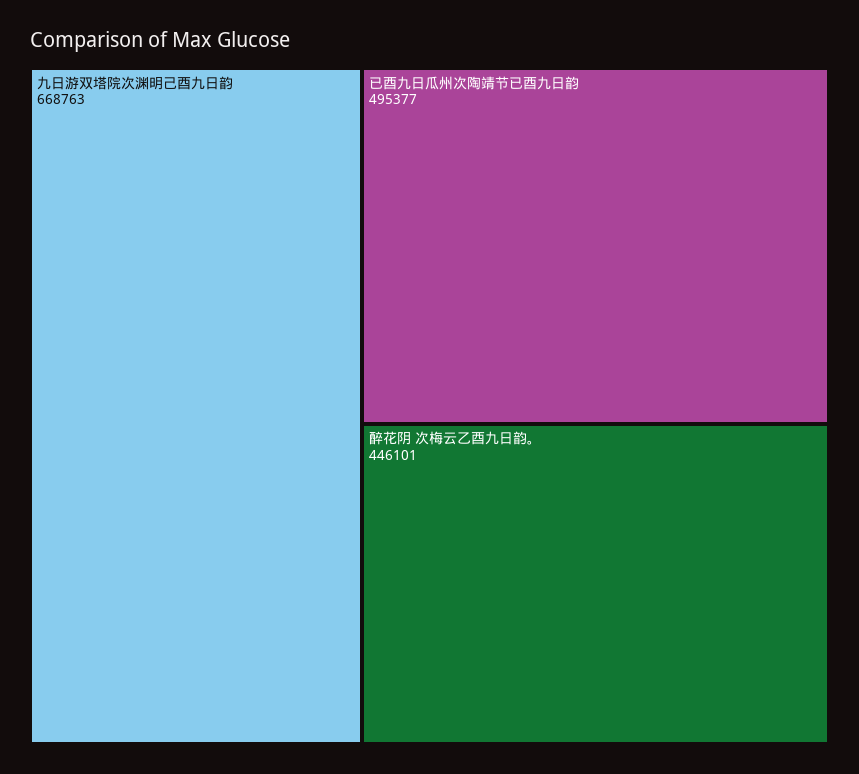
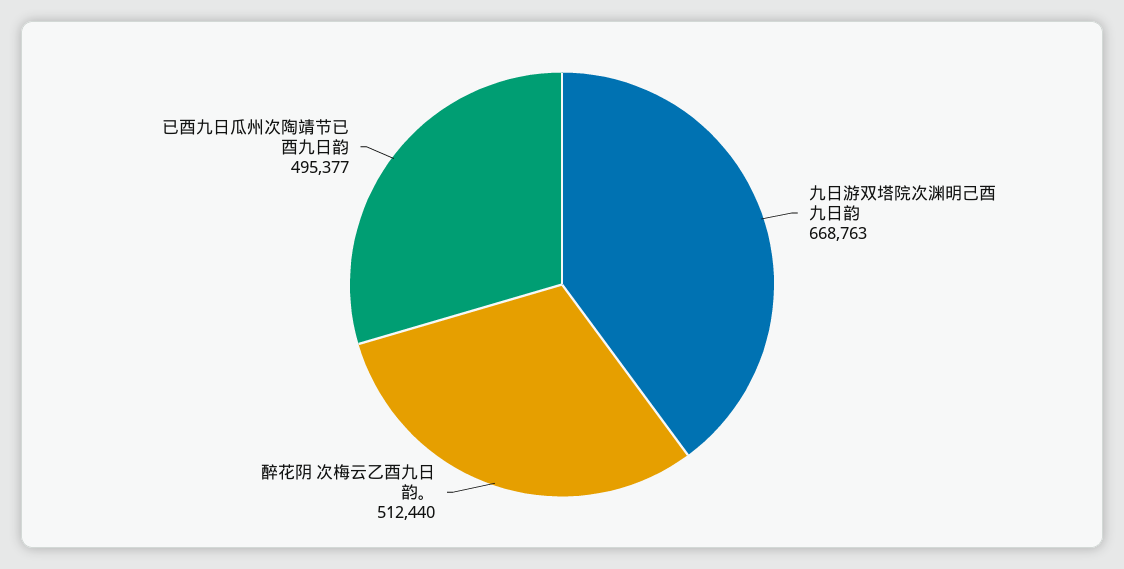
  {
    "九日游双塔院次渊明己酉九日韵": 668763,
    "已酉九日瓜州次陶靖节已酉九日韵": 495377,
-   "醉花阴 次梅云乙酉九日韵。": 446101
+   "醉花阴 次梅云乙酉九日韵。": 512440
  }

